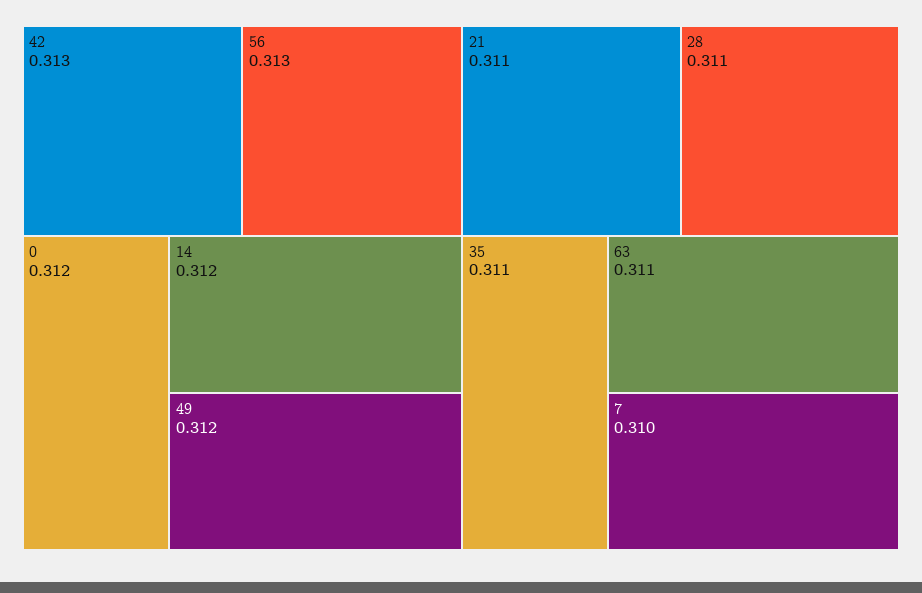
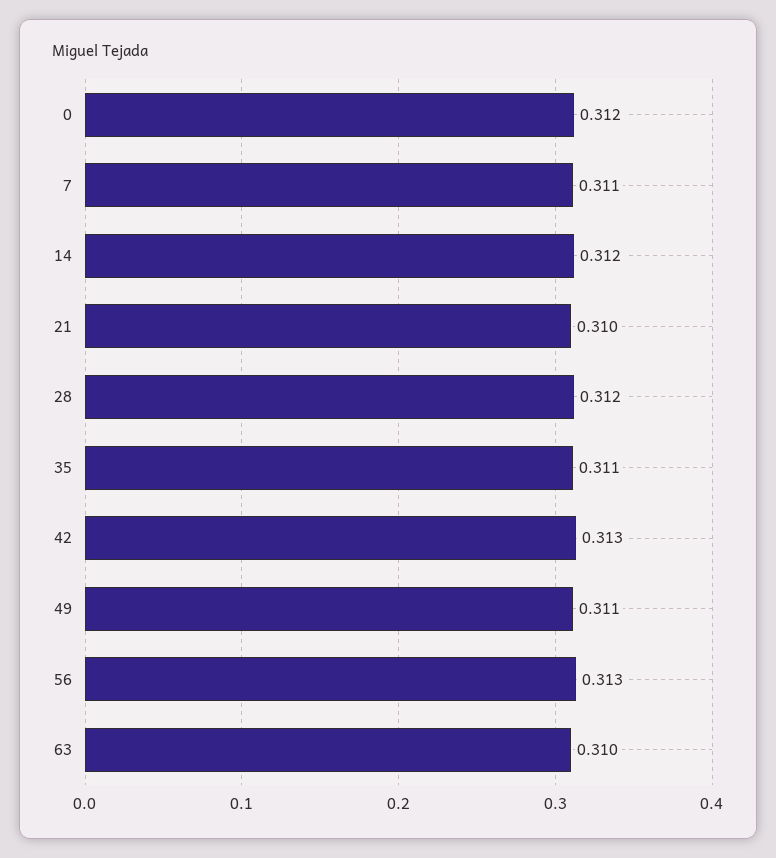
  {
    "42": 0.313,
    "56": 0.313,
    "0": 0.312,
    "14": 0.312,
-   "49": 0.312,
+   "49": 0.311,
-   "21": 0.311,
+   "21": 0.31,
-   "28": 0.311,
+   "28": 0.312,
    "35": 0.311,
-   "63": 0.311,
+   "63": 0.31,
-   "7": 0.31
+   "7": 0.311
  }

